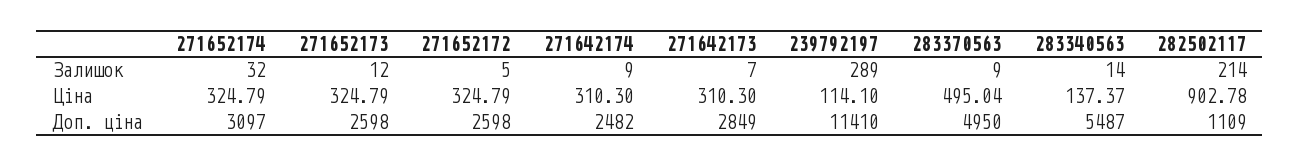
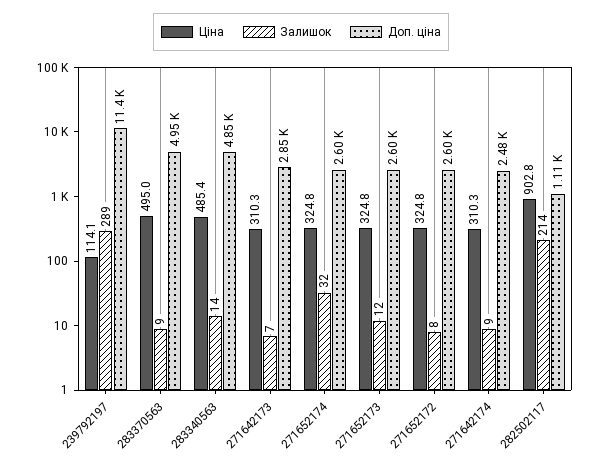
  {
    "Залишок": {
      "271652174": 32,
      "271652173": 12,
-     "271652172": 5,
+     "271652172": 8,
      "271642174": 9,
      "271642173": 7,
      "239792197": 289,
      "283370563": 9,
      "283340563": 14,
      "282502117": 214
    },
    "Ціна": {
      "271652174": 324.79,
      "271652173": 324.79,
      "271652172": 324.79,
      "271642174": 310.3,
      "271642173": 310.3,
      "239792197": 114.1,
      "283370563": 495.04,
-     "283340563": 137.37,
+     "283340563": 485.4,
      "282502117": 902.78
    },
    "Доп. ціна": {
-     "271652174": 3097,
+     "271652174": 2600,
      "271652173": 2598,
      "271652172": 2598,
      "271642174": 2482,
      "271642173": 2849,
      "239792197": 11410,
      "283370563": 4950,
-     "283340563": 5487,
+     "283340563": 4850,
      "282502117": 1109
    }
  }

